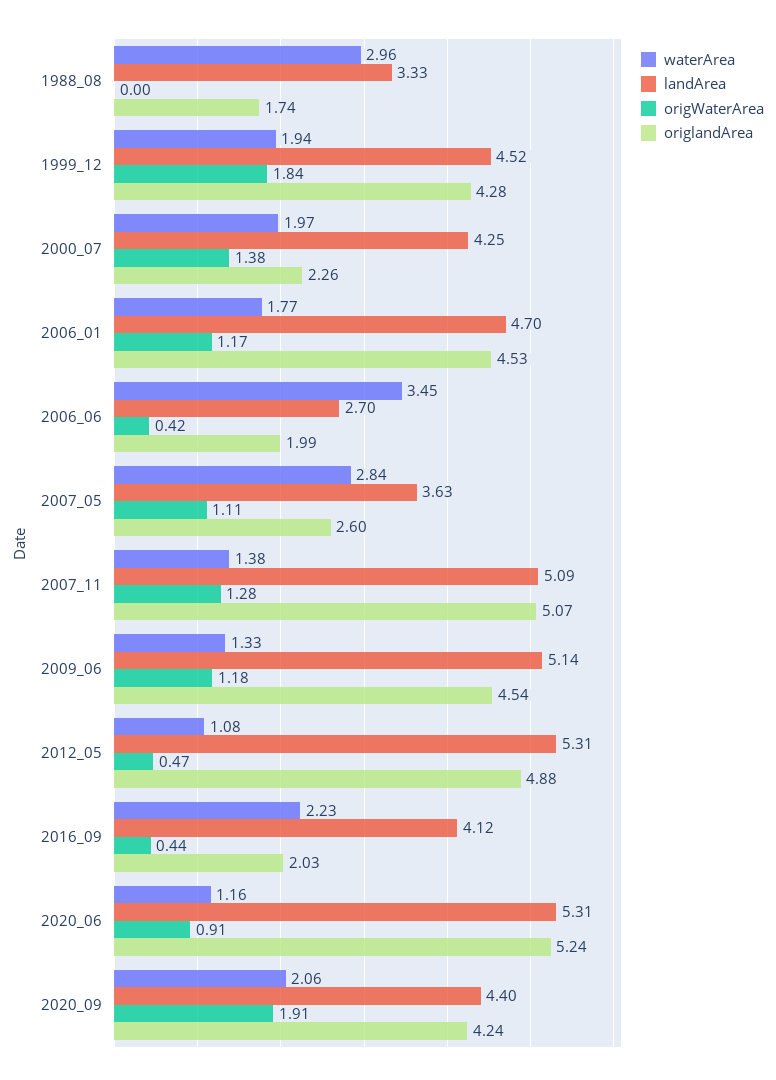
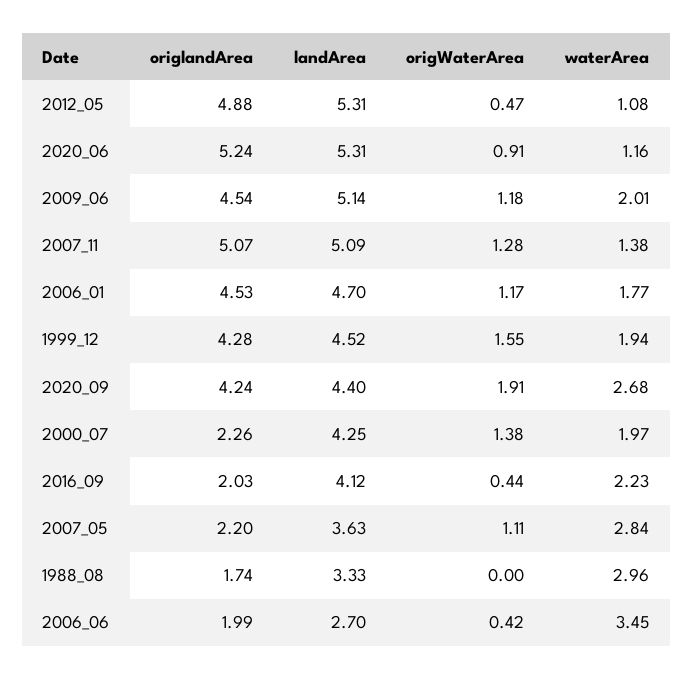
  {
    "waterArea": {
      "1988_08": 2.96,
      "1999_12": 1.94,
      "2000_07": 1.97,
      "2006_01": 1.77,
      "2006_06": 3.45,
      "2007_05": 2.84,
      "2007_11": 1.38,
-     "2009_06": 1.33,
+     "2009_06": 2.01,
      "2012_05": 1.08,
      "2016_09": 2.23,
      "2020_06": 1.16,
-     "2020_09": 2.06
+     "2020_09": 2.68
    },
    "landArea": {
      "1988_08": 3.33,
      "1999_12": 4.52,
      "2000_07": 4.25,
      "2006_01": 4.7,
      "2006_06": 2.7,
      "2007_05": 3.63,
      "2007_11": 5.09,
      "2009_06": 5.14,
      "2012_05": 5.31,
      "2016_09": 4.12,
      "2020_06": 5.31,
      "2020_09": 4.4
    },
    "origWaterArea": {
      "1988_08": 0,
-     "1999_12": 1.84,
+     "1999_12": 1.55,
      "2000_07": 1.38,
      "2006_01": 1.17,
      "2006_06": 0.42,
      "2007_05": 1.11,
      "2007_11": 1.28,
      "2009_06": 1.18,
      "2012_05": 0.47,
      "2016_09": 0.44,
      "2020_06": 0.91,
      "2020_09": 1.91
    },
    "origlandArea": {
      "1988_08": 1.74,
      "1999_12": 4.28,
      "2000_07": 2.26,
      "2006_01": 4.53,
      "2006_06": 1.99,
-     "2007_05": 2.6,
+     "2007_05": 2.2,
      "2007_11": 5.07,
      "2009_06": 4.54,
      "2012_05": 4.88,
      "2016_09": 2.03,
      "2020_06": 5.24,
      "2020_09": 4.24
    }
  }

